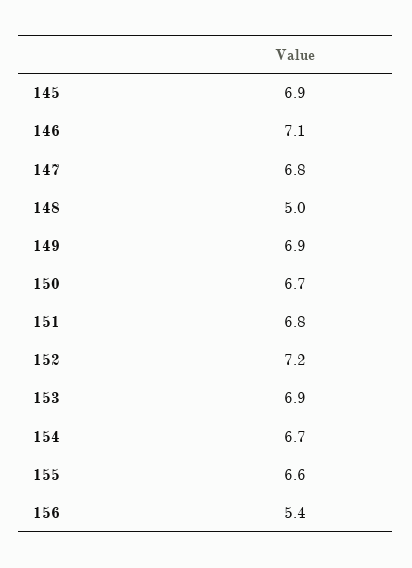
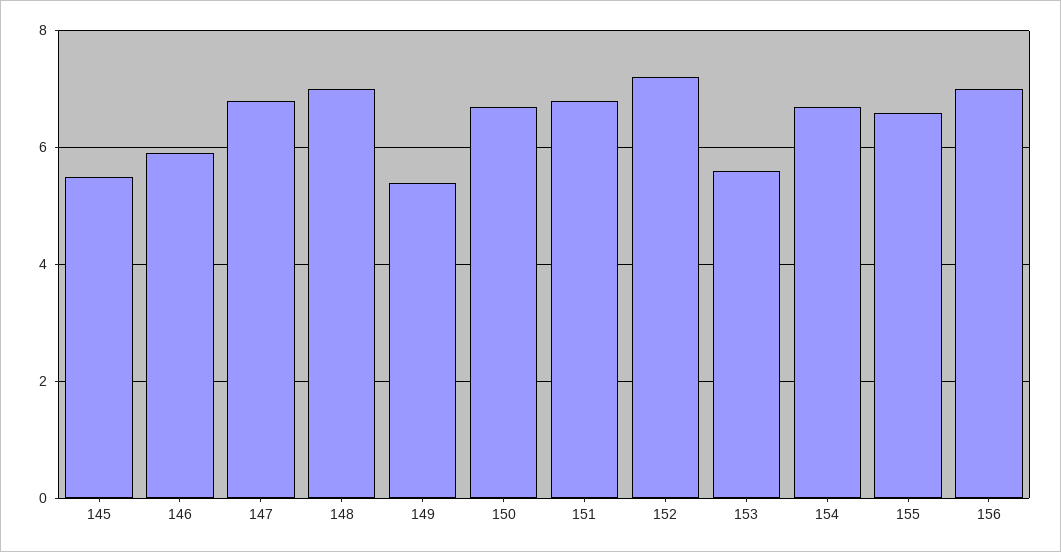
  {
-   "145": 6.9,
+   "145": 5.5,
-   "146": 7.1,
+   "146": 6,
    "147": 6.8,
-   "148": 5,
+   "148": 7,
-   "149": 6.9,
+   "149": 5.5,
    "150": 6.7,
    "151": 6.8,
    "152": 7.2,
-   "153": 6.9,
+   "153": 5.5,
    "154": 6.7,
    "155": 6.6,
-   "156": 5.4
+   "156": 7
  }

